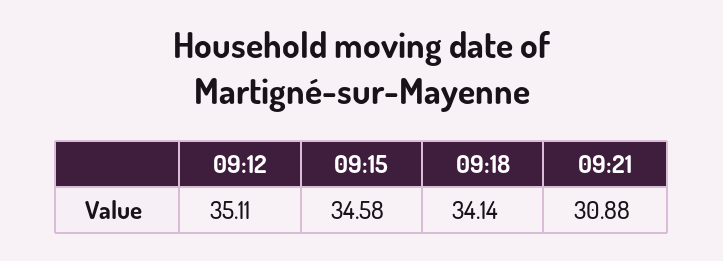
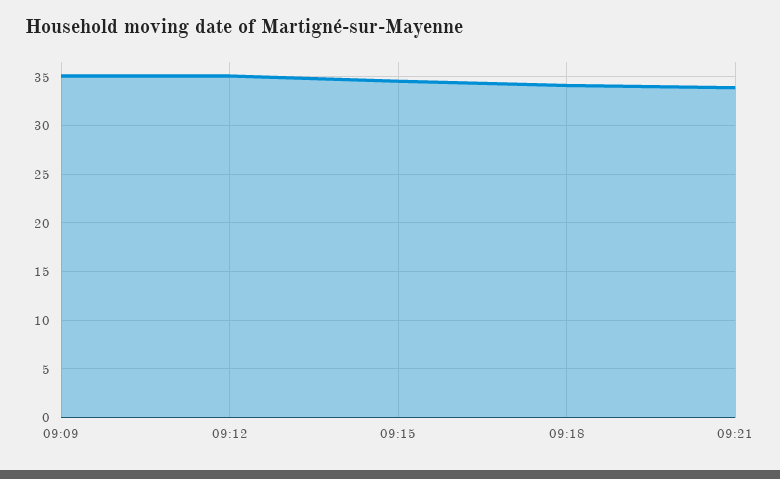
  {
    "09:12": 35.11,
    "09:15": 34.58,
    "09:18": 34.14,
-   "09:21": 30.88
+   "09:21": 34,
+   "09:09": 35
  }

